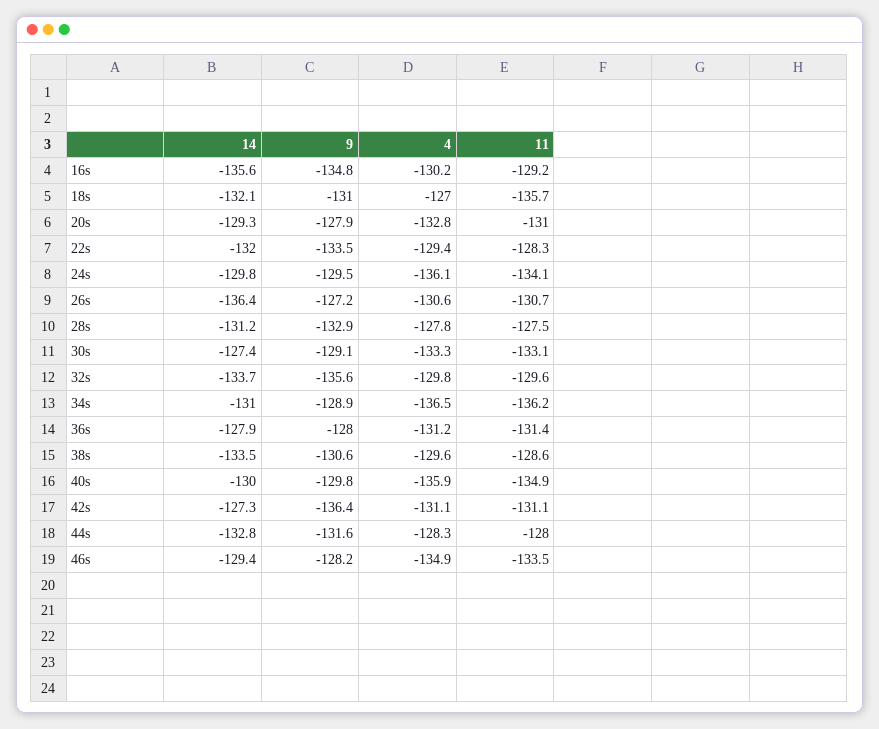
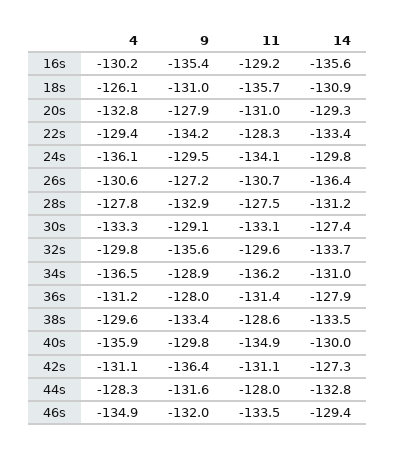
  {
    "14": {
      "16s": -135.6,
-     "18s": -132.1,
+     "18s": -130.9,
      "20s": -129.3,
-     "22s": -132,
+     "22s": -133.4,
      "24s": -129.8,
      "26s": -136.4,
      "28s": -131.2,
      "30s": -127.4,
      "32s": -133.7,
      "34s": -131,
      "36s": -127.9,
      "38s": -133.5,
      "40s": -130,
      "42s": -127.3,
      "44s": -132.8,
      "46s": -129.4
    },
    "9": {
-     "16s": -134.8,
+     "16s": -135.4,
      "18s": -131,
      "20s": -127.9,
-     "22s": -133.5,
+     "22s": -134.2,
      "24s": -129.5,
      "26s": -127.2,
      "28s": -132.9,
      "30s": -129.1,
      "32s": -135.6,
      "34s": -128.9,
      "36s": -128,
-     "38s": -130.6,
+     "38s": -133.4,
      "40s": -129.8,
      "42s": -136.4,
      "44s": -131.6,
-     "46s": -128.2
+     "46s": -132
    },
    "4": {
      "16s": -130.2,
-     "18s": -127,
+     "18s": -126.1,
      "20s": -132.8,
      "22s": -129.4,
      "24s": -136.1,
      "26s": -130.6,
      "28s": -127.8,
      "30s": -133.3,
      "32s": -129.8,
      "34s": -136.5,
      "36s": -131.2,
      "38s": -129.6,
      "40s": -135.9,
      "42s": -131.1,
      "44s": -128.3,
      "46s": -134.9
    },
    "11": {
      "16s": -129.2,
      "18s": -135.7,
      "20s": -131,
      "22s": -128.3,
      "24s": -134.1,
      "26s": -130.7,
      "28s": -127.5,
      "30s": -133.1,
      "32s": -129.6,
      "34s": -136.2,
      "36s": -131.4,
      "38s": -128.6,
      "40s": -134.9,
      "42s": -131.1,
      "44s": -128,
      "46s": -133.5
    }
  }

